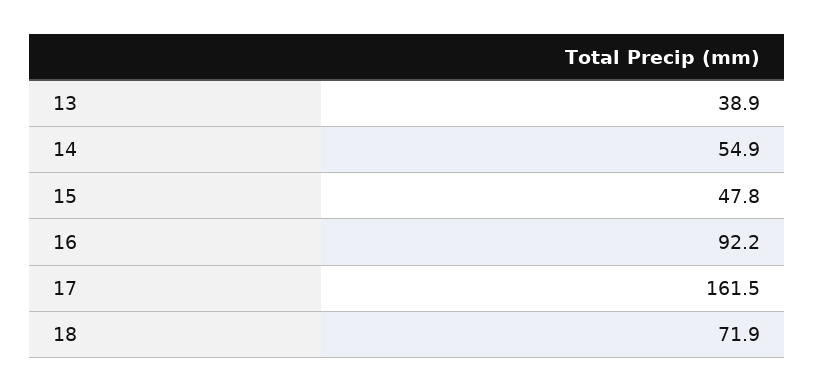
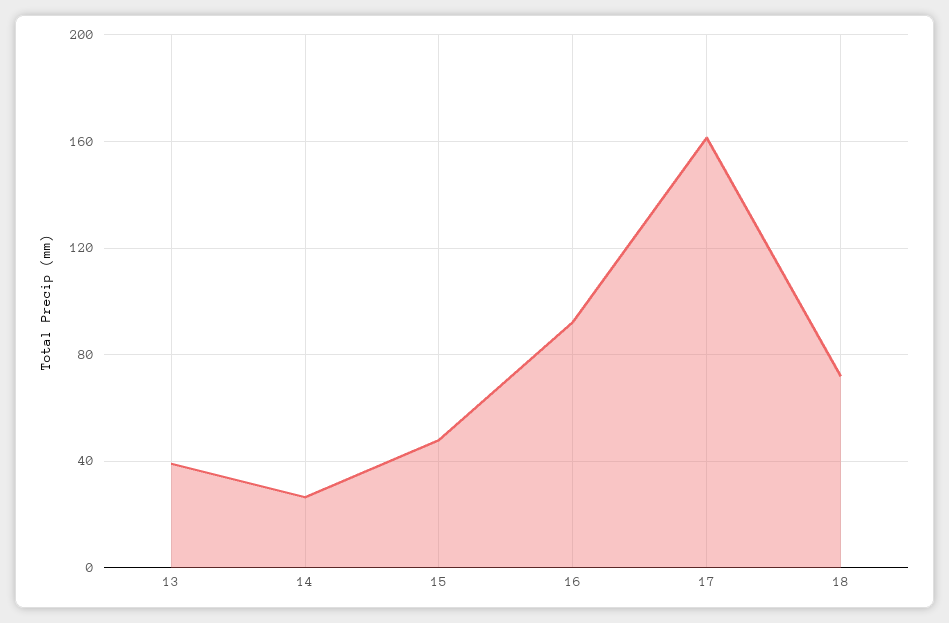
  {
    "13": 38.9,
-   "14": 54.9,
+   "14": 25,
    "15": 47.8,
    "16": 92.2,
    "17": 161.5,
    "18": 71.9
  }

